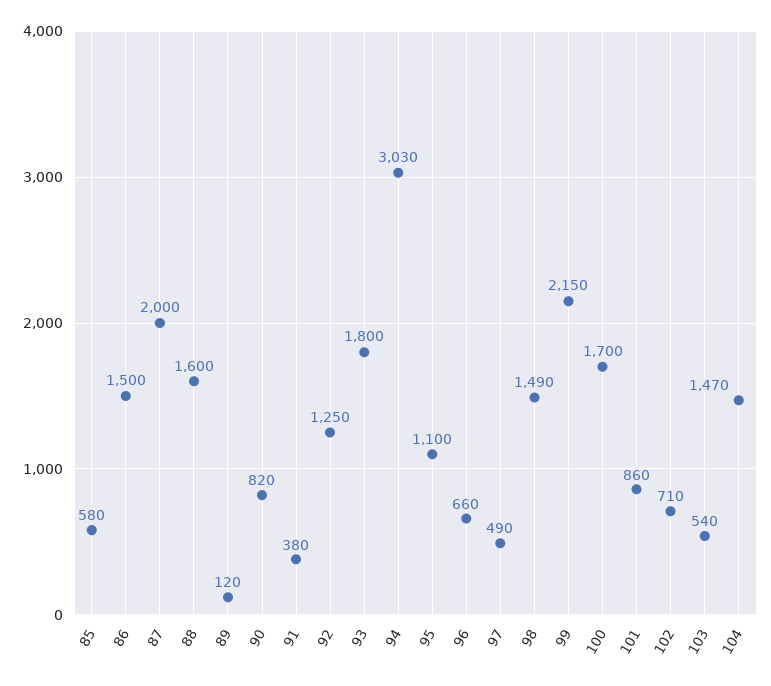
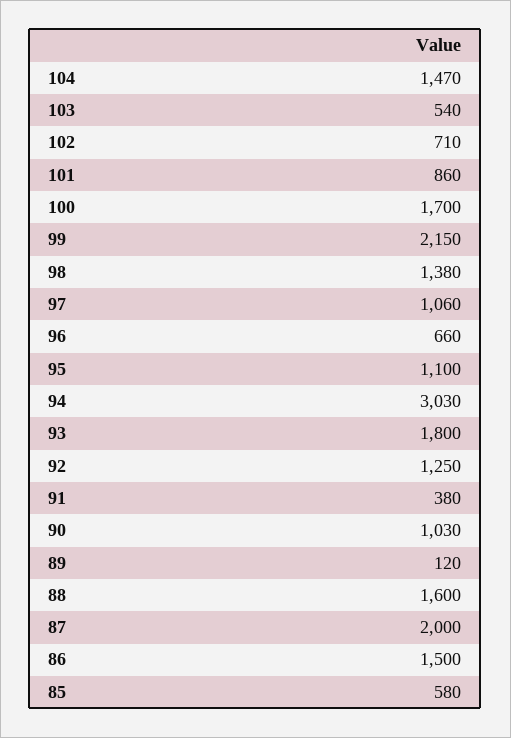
  {
    "85": 580,
    "86": 1500,
    "87": 2000,
    "88": 1600,
    "89": 120,
-   "90": 820,
+   "90": 1030,
    "91": 380,
    "92": 1250,
    "93": 1800,
    "94": 3030,
    "95": 1100,
    "96": 660,
-   "97": 490,
+   "97": 1060,
-   "98": 1490,
+   "98": 1380,
    "99": 2150,
    "100": 1700,
    "101": 860,
    "102": 710,
    "103": 540,
    "104": 1470
  }

